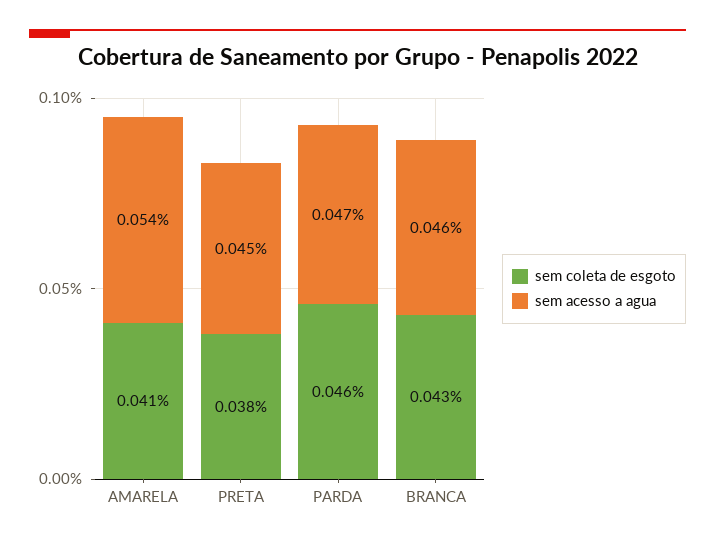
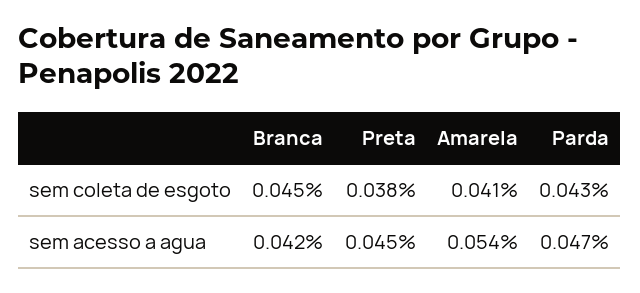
  {
    "sem coleta de esgoto": {
      "AMARELA": 0.041,
      "PRETA": 0.038,
-     "PARDA": 0.046,
+     "PARDA": 0.043,
-     "BRANCA": 0.043
+     "BRANCA": 0.045
    },
    "sem acesso a agua": {
      "AMARELA": 0.054,
      "PRETA": 0.045,
      "PARDA": 0.047,
-     "BRANCA": 0.046
+     "BRANCA": 0.042
    }
  }

